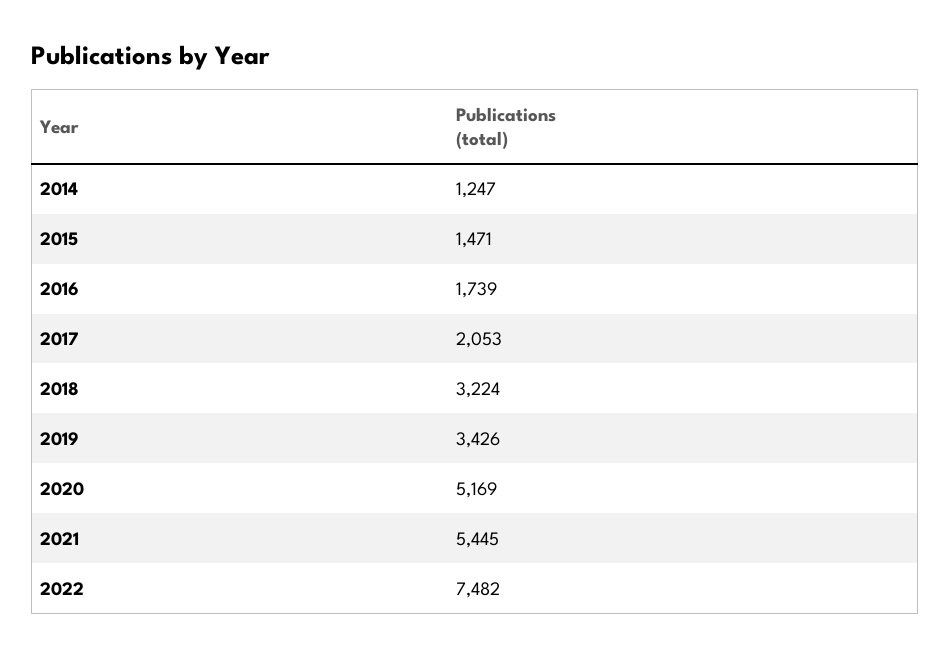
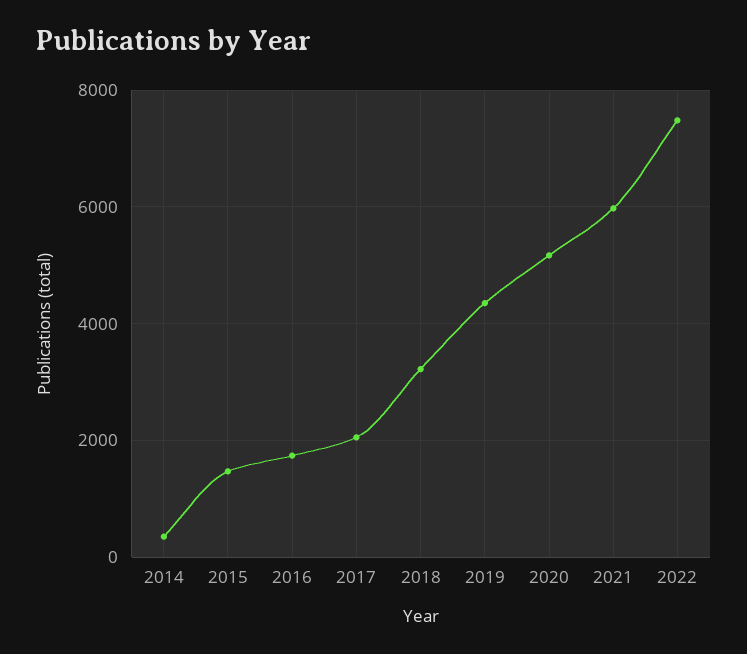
  {
-   "2014": 1247,
+   "2014": 400,
    "2015": 1471,
    "2016": 1739,
    "2017": 2053,
    "2018": 3224,
-   "2019": 3426,
+   "2019": 4400,
    "2020": 5169,
-   "2021": 5445,
+   "2021": 6000,
    "2022": 7482
  }

